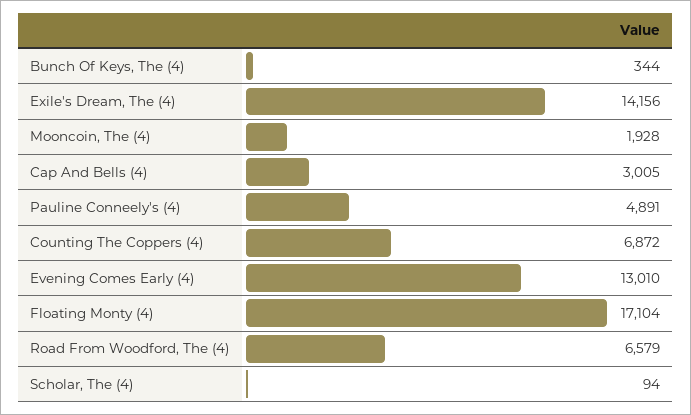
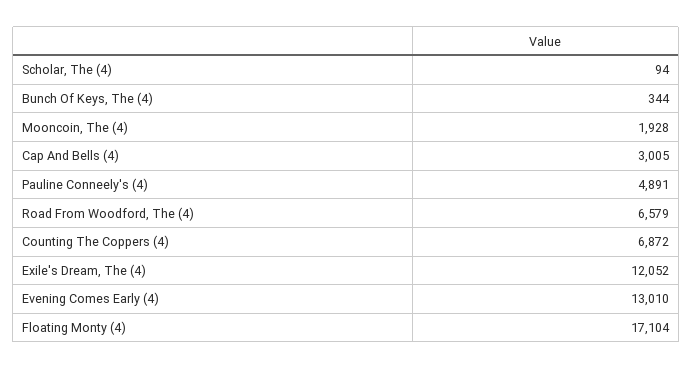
  {
    "Bunch Of Keys, The (4)": 344,
-   "Exile's Dream, The (4)": 14156,
+   "Exile's Dream, The (4)": 12052,
    "Mooncoin, The (4)": 1928,
    "Cap And Bells (4)": 3005,
    "Pauline Conneely's (4)": 4891,
    "Counting The Coppers (4)": 6872,
    "Evening Comes Early (4)": 13010,
    "Floating Monty (4)": 17104,
    "Road From Woodford, The (4)": 6579,
    "Scholar, The (4)": 94
  }

